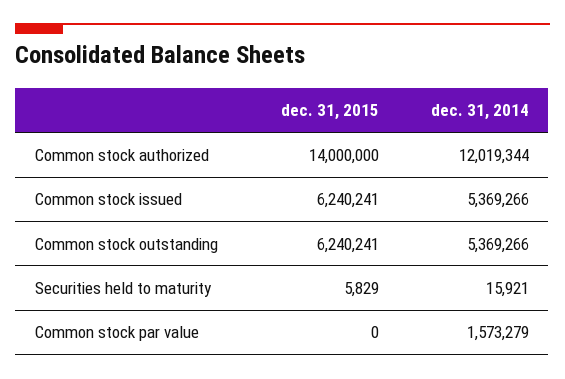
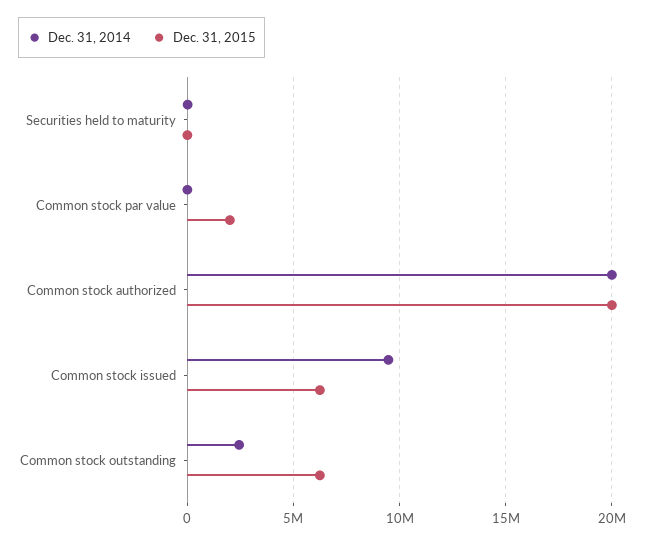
  {
    "dec. 31, 2015": {
-     "Common stock authorized": 14000000,
+     "Common stock authorized": 20000000,
      "Common stock issued": 6240241,
      "Common stock outstanding": 6240241,
      "Securities held to maturity": 5829,
-     "Common stock par value": 0
+     "Common stock par value": 2000000
    },
    "dec. 31, 2014": {
-     "Common stock authorized": 12019344,
+     "Common stock authorized": 20000000,
-     "Common stock issued": 5369266,
+     "Common stock issued": 9500000,
-     "Common stock outstanding": 5369266,
+     "Common stock outstanding": 2500000,
      "Securities held to maturity": 15921,
-     "Common stock par value": 1573279
+     "Common stock par value": 0
    }
  }

